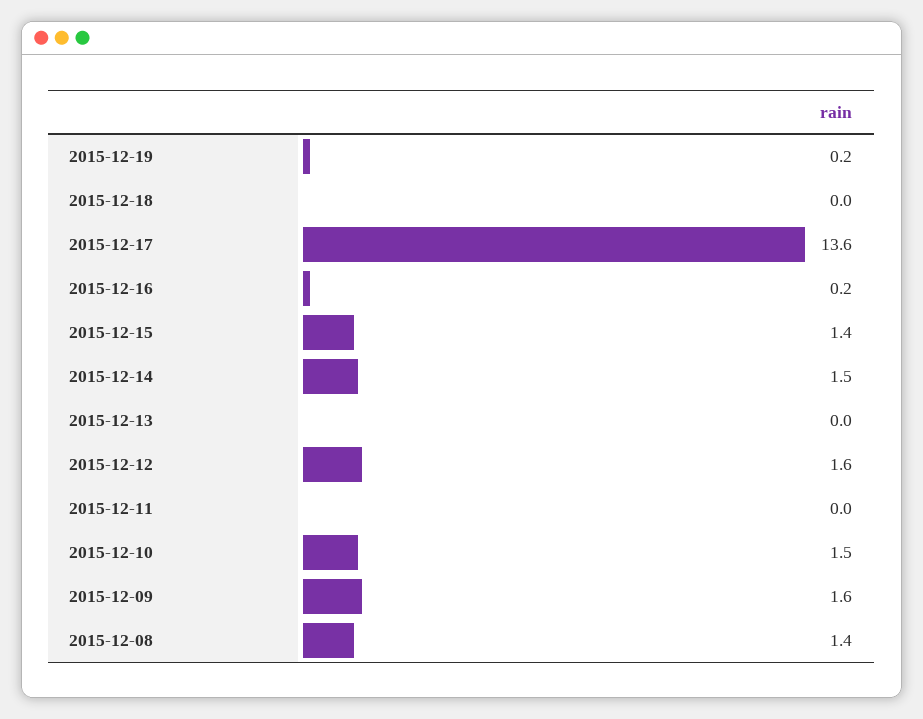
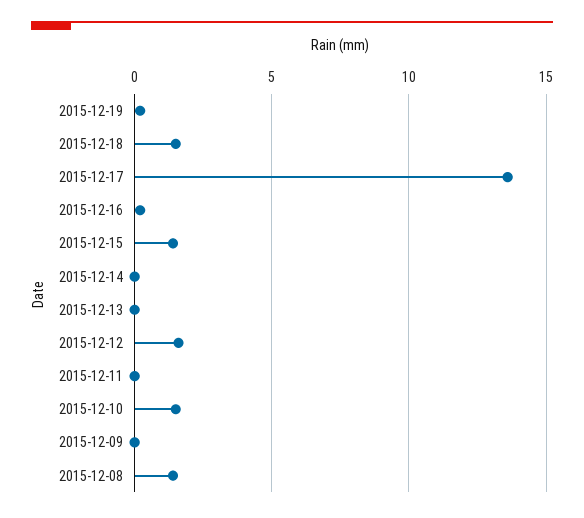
  {
    "2015-12-19": 0.2,
-   "2015-12-18": 0,
+   "2015-12-18": 1.5,
    "2015-12-17": 13.6,
    "2015-12-16": 0.2,
    "2015-12-15": 1.4,
-   "2015-12-14": 1.5,
+   "2015-12-14": 0,
    "2015-12-13": 0,
    "2015-12-12": 1.6,
    "2015-12-11": 0,
    "2015-12-10": 1.5,
-   "2015-12-09": 1.6,
+   "2015-12-09": 0,
    "2015-12-08": 1.4
  }

